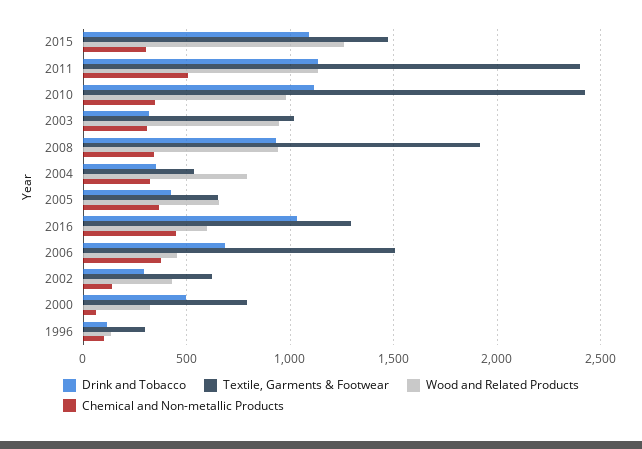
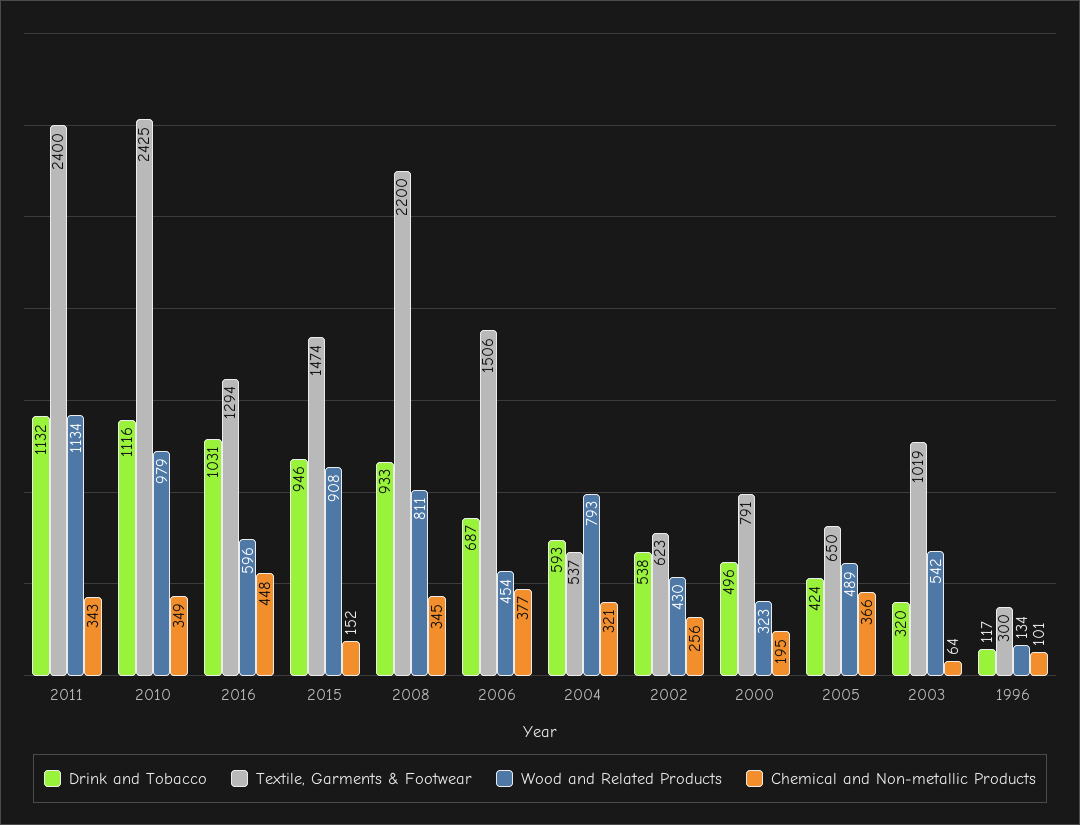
  {
    "Drink and Tobacco": {
-     "2015": 1100,
+     "2015": 946,
      "2011": 1132,
      "2010": 1116,
      "2003": 320,
      "2008": 933,
-     "2004": 350,
+     "2004": 593,
      "2005": 424,
      "2016": 1031,
      "2006": 687,
-     "2002": 300,
+     "2002": 538,
      "2000": 496,
      "1996": 117
    },
    "Textile, Garments & Footwear": {
      "2015": 1474,
      "2011": 2400,
      "2010": 2425,
      "2003": 1019,
-     "2008": 1900,
+     "2008": 2200,
      "2004": 537,
      "2005": 650,
      "2016": 1294,
      "2006": 1506,
      "2002": 623,
      "2000": 791,
      "1996": 300
    },
    "Wood and Related Products": {
-     "2015": 1250,
+     "2015": 908,
      "2011": 1134,
      "2010": 979,
-     "2003": 950,
+     "2003": 542,
-     "2008": 950,
+     "2008": 811,
      "2004": 793,
-     "2005": 650,
+     "2005": 489,
      "2016": 596,
      "2006": 454,
      "2002": 430,
      "2000": 323,
      "1996": 134
    },
    "Chemical and Non-metallic Products": {
-     "2015": 300,
+     "2015": 152,
-     "2011": 500,
+     "2011": 343,
      "2010": 349,
-     "2003": 300,
+     "2003": 64,
      "2008": 345,
      "2004": 321,
      "2005": 366,
      "2016": 448,
      "2006": 377,
-     "2002": 150,
+     "2002": 256,
-     "2000": 50,
+     "2000": 195,
      "1996": 101
    }
  }

